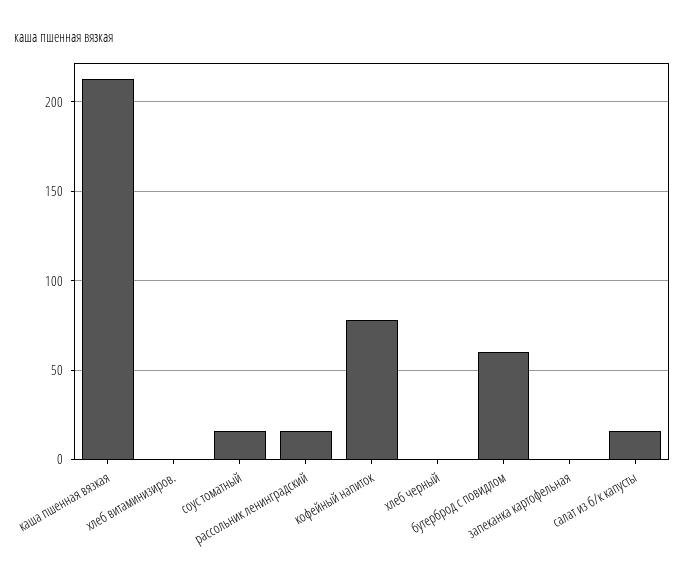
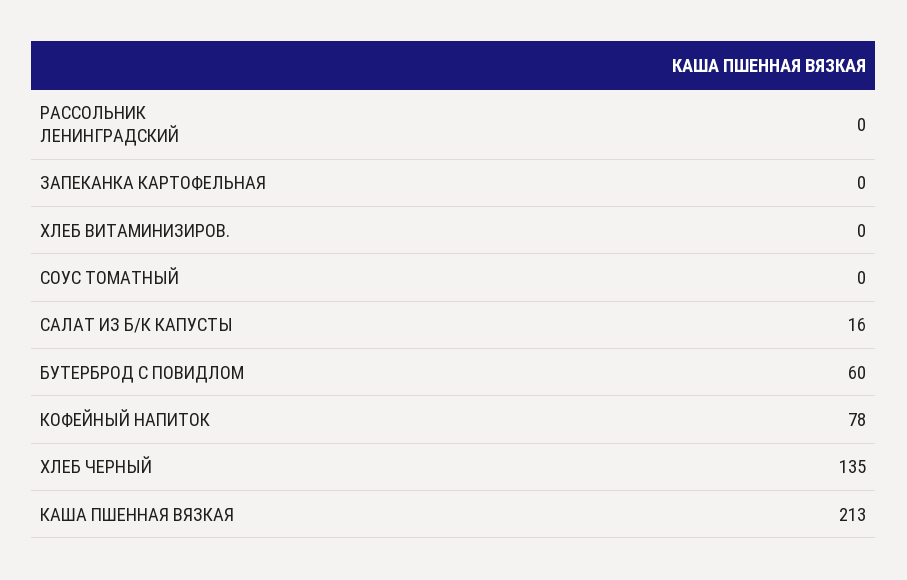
  {
    "каша пшенная вязкая": 213,
    "хлеб витаминизиров.": 0,
-   "соус томатный": 15,
+   "соус томатный": 0,
-   "рассольник ленинградский": 15,
+   "рассольник ленинградский": 0,
    "кофейный напиток": 78,
-   "хлеб черный": 0,
+   "хлеб черный": 135,
    "бутерброд с повидлом": 60,
    "запеканка картофельная": 0,
    "салат из б/к капусты": 16
  }

